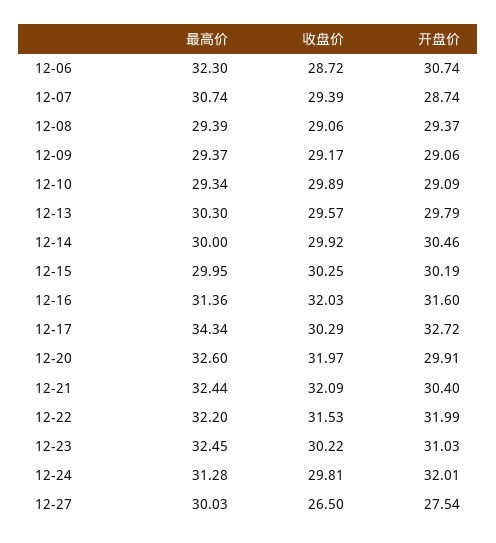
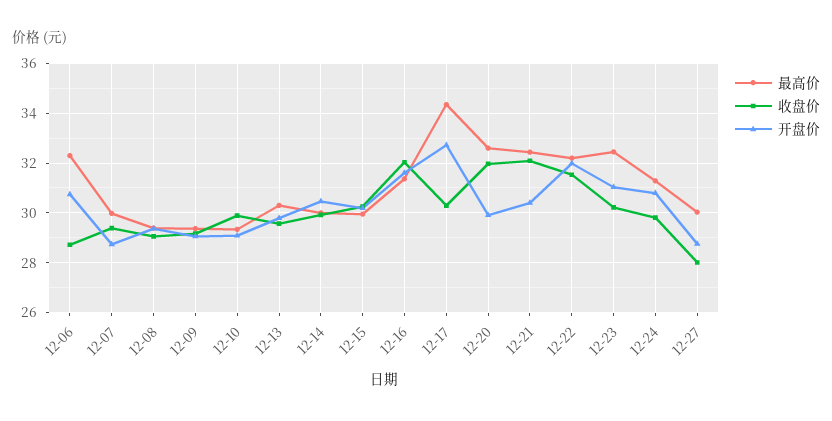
  {
    "最高价": {
      "12-06": 32.3,
-     "12-07": 30.74,
+     "12-07": 30,
      "12-08": 29.39,
      "12-09": 29.37,
      "12-10": 29.34,
      "12-13": 30.3,
      "12-14": 30,
      "12-15": 29.95,
      "12-16": 31.36,
      "12-17": 34.34,
      "12-20": 32.6,
      "12-21": 32.44,
      "12-22": 32.2,
      "12-23": 32.45,
      "12-24": 31.28,
      "12-27": 30.03
    },
    "收盘价": {
      "12-06": 28.72,
      "12-07": 29.39,
      "12-08": 29.06,
      "12-09": 29.17,
      "12-10": 29.89,
      "12-13": 29.57,
      "12-14": 29.92,
      "12-15": 30.25,
      "12-16": 32.03,
      "12-17": 30.29,
      "12-20": 31.97,
      "12-21": 32.09,
      "12-22": 31.53,
      "12-23": 30.22,
      "12-24": 29.81,
-     "12-27": 26.5
+     "12-27": 28
    },
    "开盘价": {
      "12-06": 30.74,
      "12-07": 28.74,
      "12-08": 29.37,
      "12-09": 29.06,
      "12-10": 29.09,
      "12-13": 29.79,
      "12-14": 30.46,
      "12-15": 30.19,
      "12-16": 31.6,
      "12-17": 32.72,
      "12-20": 29.91,
      "12-21": 30.4,
      "12-22": 31.99,
      "12-23": 31.03,
-     "12-24": 32.01,
+     "12-24": 30.75,
-     "12-27": 27.54
+     "12-27": 28.75
    }
  }

